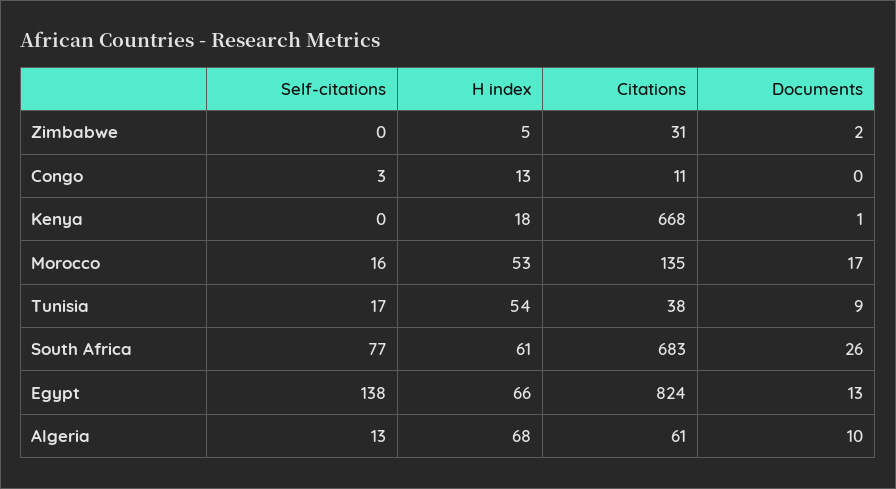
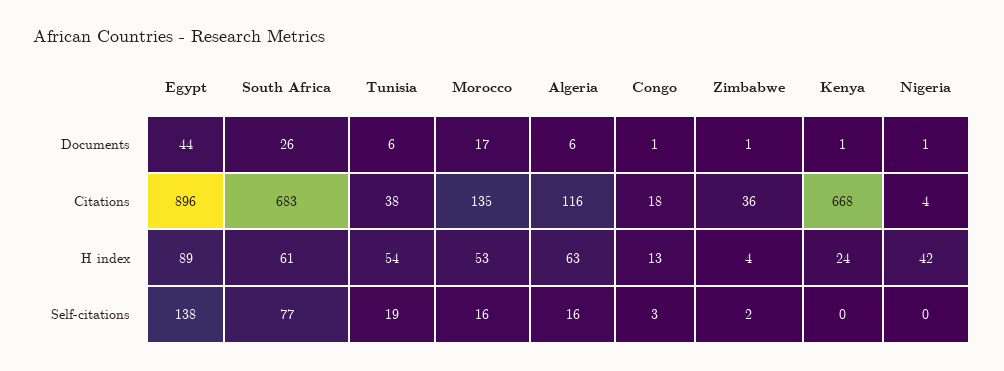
  {
    "Self-citations": {
-     "Zimbabwe": 0,
+     "Zimbabwe": 2,
      "Congo": 3,
      "Kenya": 0,
      "Morocco": 16,
-     "Tunisia": 17,
+     "Tunisia": 19,
      "South Africa": 77,
      "Egypt": 138,
-     "Algeria": 13
+     "Algeria": 16,
+     "Nigeria": 0
    },
    "H index": {
-     "Zimbabwe": 5,
+     "Zimbabwe": 4,
      "Congo": 13,
-     "Kenya": 18,
+     "Kenya": 24,
      "Morocco": 53,
      "Tunisia": 54,
      "South Africa": 61,
-     "Egypt": 66,
+     "Egypt": 89,
-     "Algeria": 68
+     "Algeria": 63,
+     "Nigeria": 42
    },
    "Citations": {
-     "Zimbabwe": 31,
+     "Zimbabwe": 36,
-     "Congo": 11,
+     "Congo": 18,
      "Kenya": 668,
      "Morocco": 135,
      "Tunisia": 38,
      "South Africa": 683,
-     "Egypt": 824,
+     "Egypt": 896,
-     "Algeria": 61
+     "Algeria": 116,
+     "Nigeria": 4
    },
    "Documents": {
-     "Zimbabwe": 2,
+     "Zimbabwe": 1,
-     "Congo": 0,
+     "Congo": 1,
      "Kenya": 1,
      "Morocco": 17,
-     "Tunisia": 9,
+     "Tunisia": 6,
      "South Africa": 26,
-     "Egypt": 13,
+     "Egypt": 44,
-     "Algeria": 10
+     "Algeria": 6,
+     "Nigeria": 1
    }
  }

